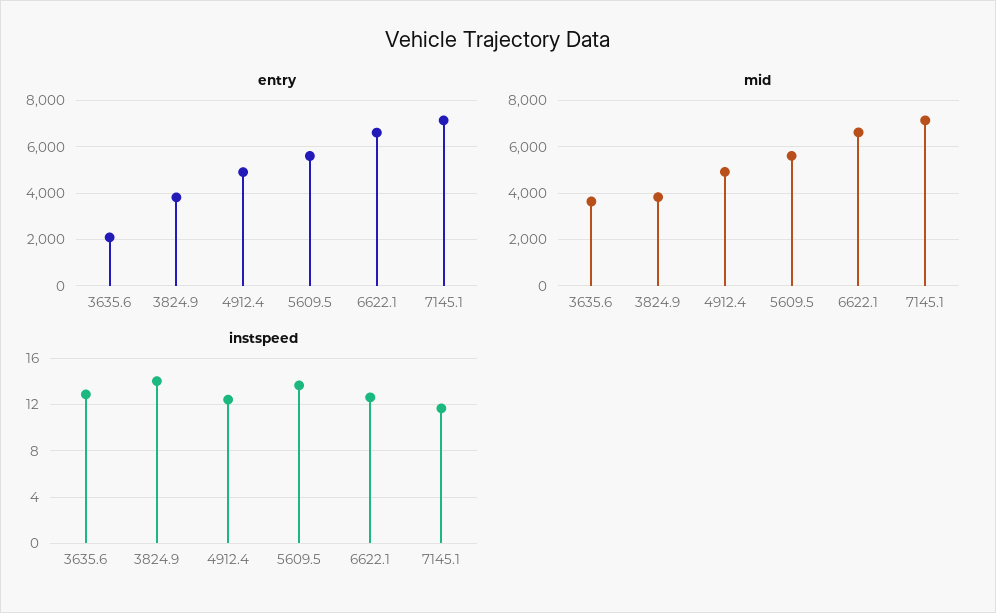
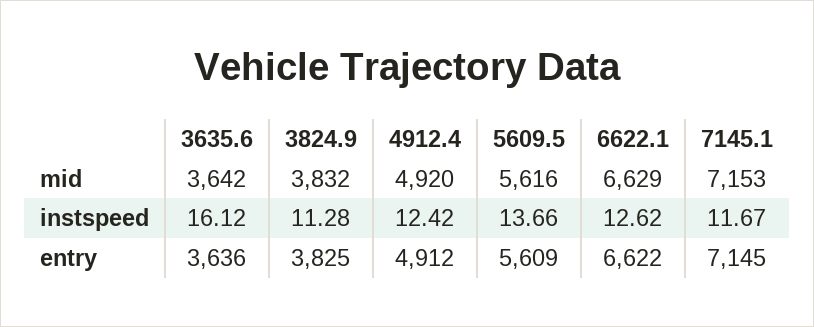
  {
    "entry": {
-     "3635.6": 2000,
+     "3635.6": 3636,
      "3824.9": 3825,
      "4912.4": 4912,
      "5609.5": 5609,
      "6622.1": 6622,
      "7145.1": 7145
    },
    "mid": {
      "3635.6": 3642,
      "3824.9": 3832,
      "4912.4": 4920,
      "5609.5": 5616,
      "6622.1": 6629,
      "7145.1": 7153
    },
    "instspeed": {
-     "3635.6": 13,
+     "3635.6": 16.12,
-     "3824.9": 14,
+     "3824.9": 11.28,
      "4912.4": 12.42,
      "5609.5": 13.66,
      "6622.1": 12.62,
      "7145.1": 11.67
    }
  }

